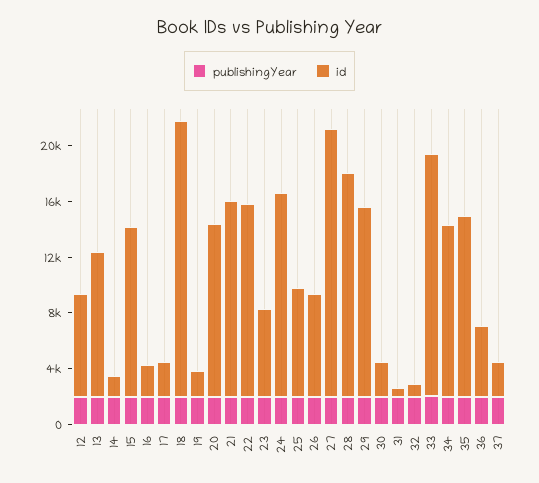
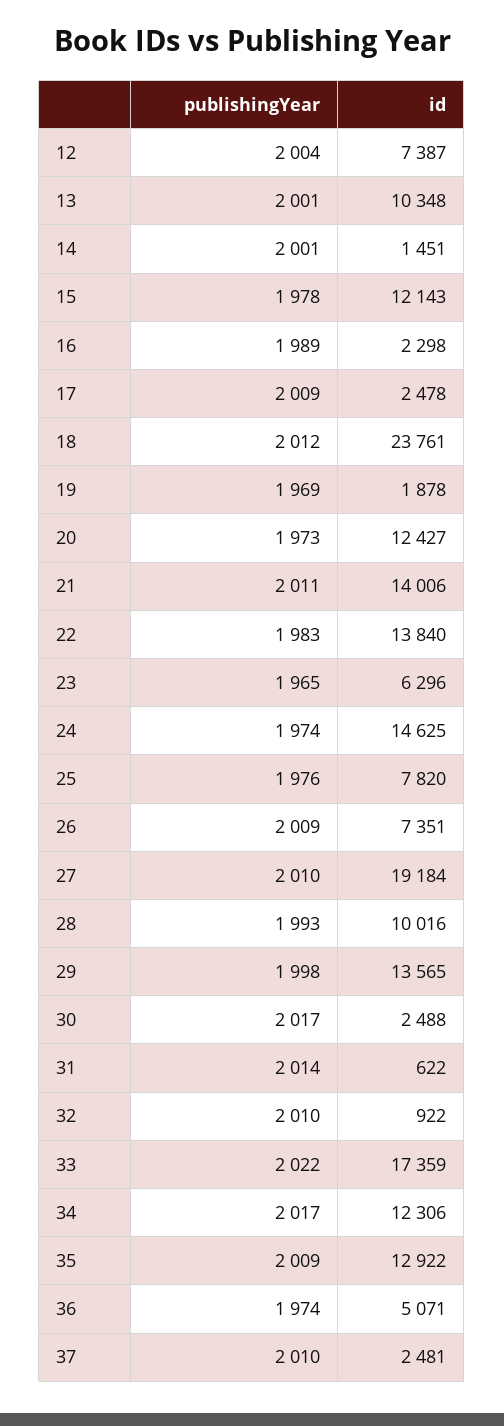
  {
    "publishingYear": {
      "12": 2004,
      "13": 2001,
      "14": 2001,
      "15": 1978,
      "16": 1989,
      "17": 2009,
      "18": 2012,
      "19": 1969,
      "20": 1973,
      "21": 2011,
      "22": 1983,
      "23": 1965,
      "24": 1974,
      "25": 1976,
      "26": 2009,
      "27": 2010,
      "28": 1993,
      "29": 1998,
      "30": 2017,
      "31": 2014,
      "32": 2010,
      "33": 2022,
      "34": 2017,
      "35": 2009,
      "36": 1974,
      "37": 2010
    },
    "id": {
      "12": 7387,
      "13": 10348,
      "14": 1451,
      "15": 12143,
      "16": 2298,
      "17": 2478,
-     "18": 20000,
+     "18": 23761,
      "19": 1878,
      "20": 12427,
      "21": 14006,
      "22": 13840,
      "23": 6296,
      "24": 14625,
      "25": 7820,
      "26": 7351,
      "27": 19184,
-     "28": 16000,
+     "28": 10016,
      "29": 13565,
      "30": 2488,
      "31": 622,
      "32": 922,
      "33": 17359,
      "34": 12306,
      "35": 12922,
      "36": 5071,
      "37": 2481
    }
  }

